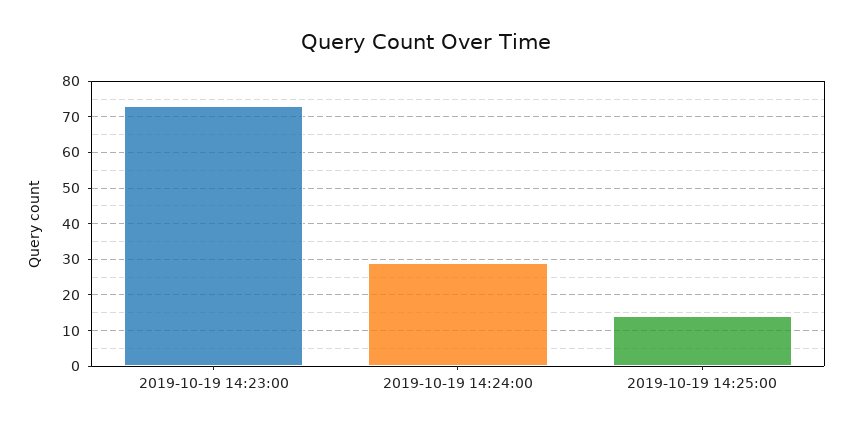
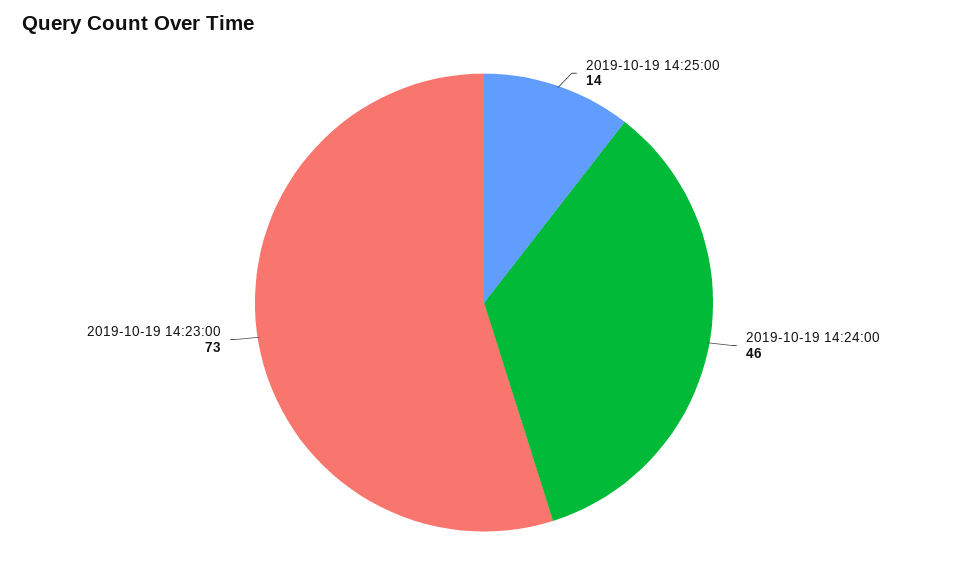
  {
    "2019-10-19 14:23:00": 73,
-   "2019-10-19 14:24:00": 30,
+   "2019-10-19 14:24:00": 46,
    "2019-10-19 14:25:00": 14
  }

